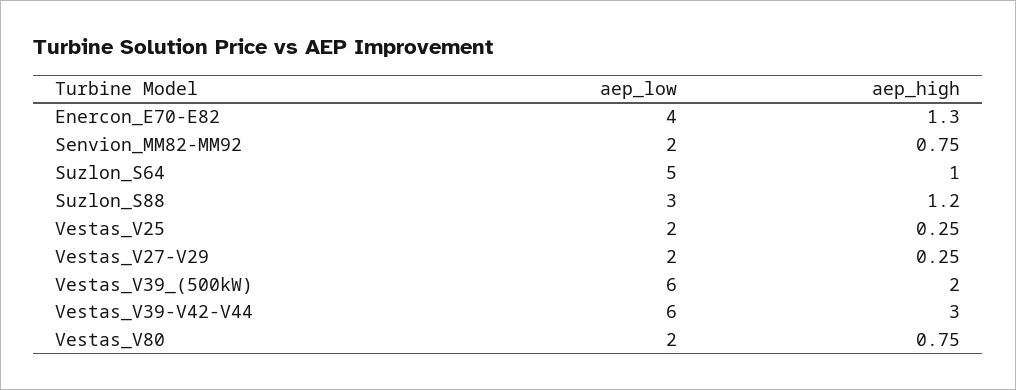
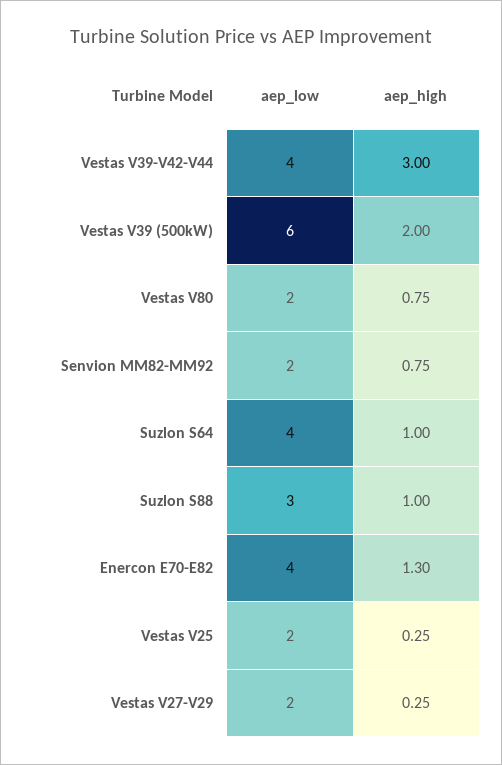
  {
    "aep_low": {
      "Enercon_E70-E82": 4,
      "Senvion_MM82-MM92": 2,
-     "Suzlon_S64": 5,
+     "Suzlon_S64": 4,
      "Suzlon_S88": 3,
      "Vestas_V25": 2,
      "Vestas_V27-V29": 2,
      "Vestas_V39_(500kW)": 6,
-     "Vestas_V39-V42-V44": 6,
+     "Vestas_V39-V42-V44": 4,
      "Vestas_V80": 2
    },
    "aep_high": {
      "Enercon_E70-E82": 1.3,
      "Senvion_MM82-MM92": 0.75,
      "Suzlon_S64": 1,
-     "Suzlon_S88": 1.2,
+     "Suzlon_S88": 1,
      "Vestas_V25": 0.25,
      "Vestas_V27-V29": 0.25,
      "Vestas_V39_(500kW)": 2,
      "Vestas_V39-V42-V44": 3,
      "Vestas_V80": 0.75
    }
  }

